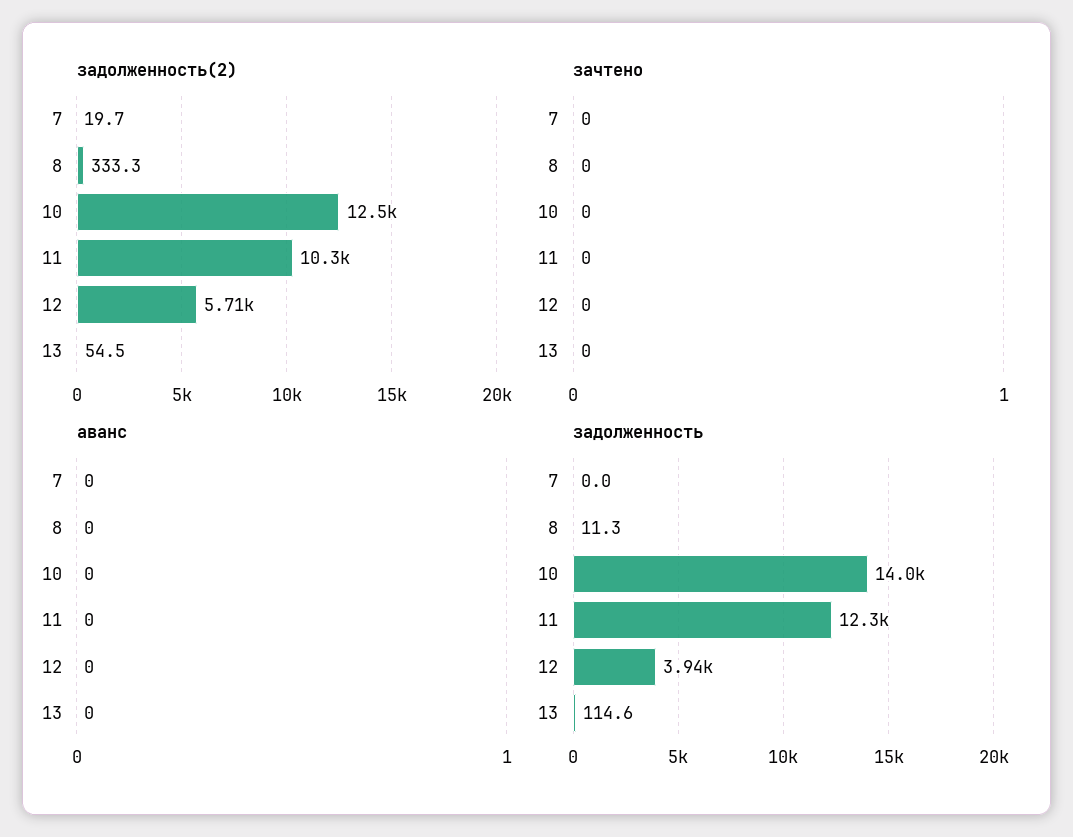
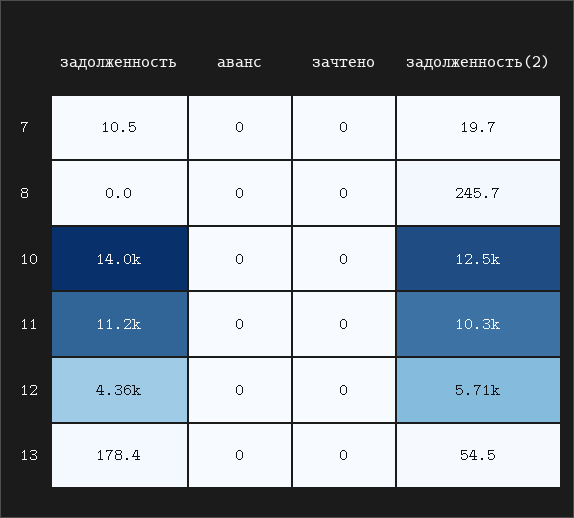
  {
    "задолженность(2)": {
      "7": 19.7,
-     "8": 333.3,
+     "8": 245.7,
      "10": 12500,
      "11": 10300,
      "12": 5710,
      "13": 54.5
    },
    "зачтено": {
      "7": 0,
      "8": 0,
      "10": 0,
      "11": 0,
      "12": 0,
      "13": 0
    },
    "аванс": {
      "7": 0,
      "8": 0,
      "10": 0,
      "11": 0,
      "12": 0,
      "13": 0
    },
    "задолженность": {
-     "7": 0,
+     "7": 10.5,
-     "8": 11.3,
+     "8": 0,
      "10": 14000,
-     "11": 12300,
+     "11": 11200,
-     "12": 3940,
+     "12": 4360,
-     "13": 114.6
+     "13": 178.4
    }
  }

